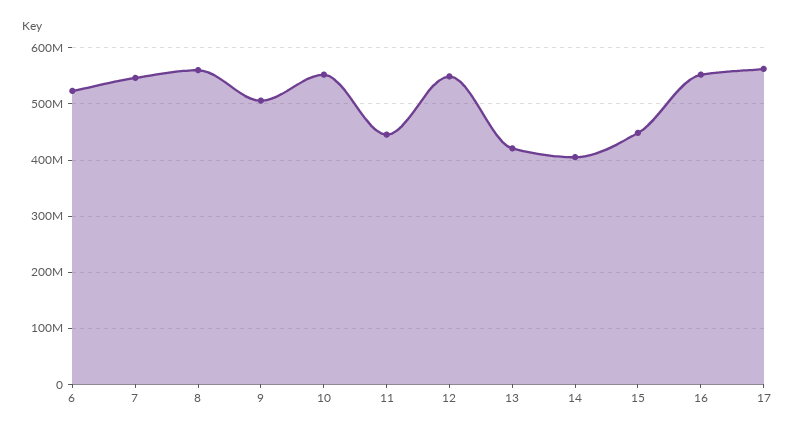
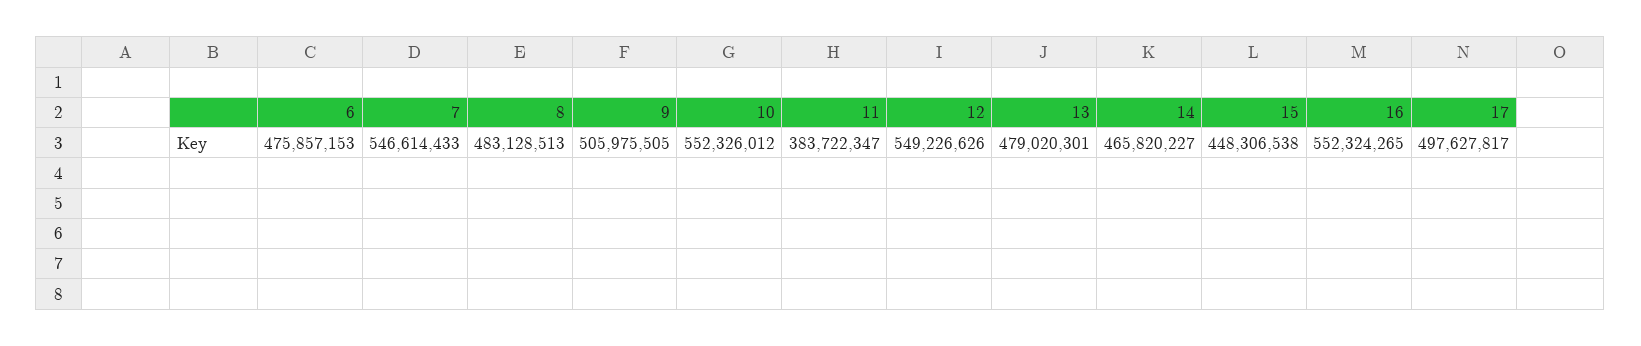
  {
-   "6": 520000000,
+   "6": 475857153,
    "7": 546614433,
-   "8": 560000000,
+   "8": 483128513,
    "9": 505975505,
    "10": 552326012,
-   "11": 440000000,
+   "11": 383722347,
    "12": 549226626,
-   "13": 420000000,
+   "13": 479020301,
-   "14": 400000000,
+   "14": 465820227,
    "15": 448306538,
    "16": 552324265,
-   "17": 560000000
+   "17": 497627817
  }

